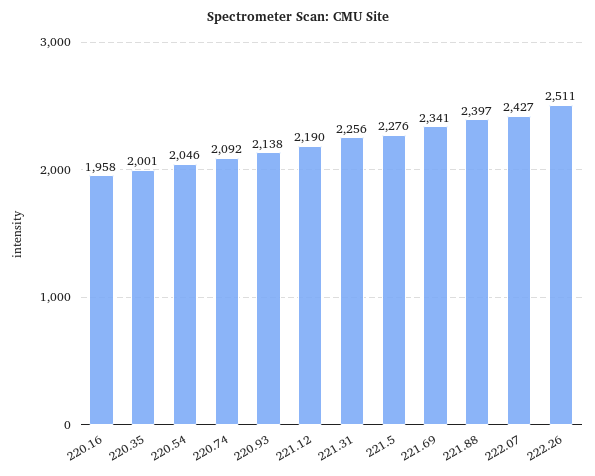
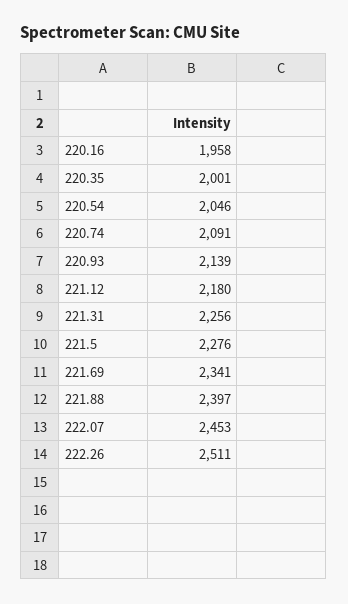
  {
    "220.16": 1958,
    "220.35": 2001,
    "220.54": 2046,
-   "220.74": 2092,
+   "220.74": 2091,
-   "220.93": 2138,
+   "220.93": 2139,
-   "221.12": 2190,
+   "221.12": 2180,
    "221.31": 2256,
    "221.5": 2276,
    "221.69": 2341,
    "221.88": 2397,
-   "222.07": 2427,
+   "222.07": 2453,
    "222.26": 2511
  }

